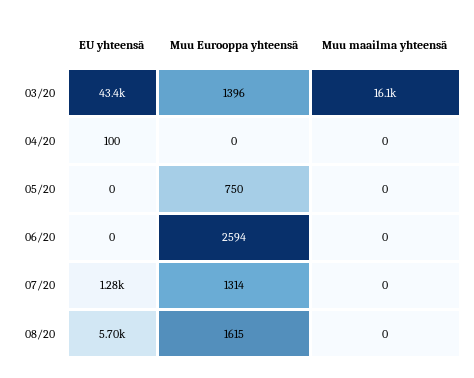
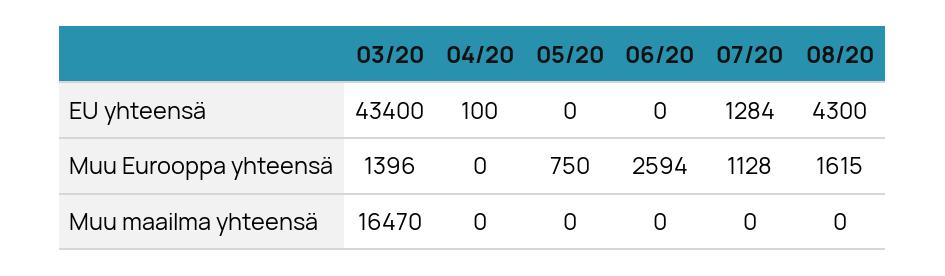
  {
    "EU yhteensä": {
      "03/20": 43400,
      "04/20": 100,
      "05/20": 0,
      "06/20": 0,
      "07/20": 1284,
-     "08/20": 5700
+     "08/20": 4300
    },
    "Muu Eurooppa yhteensä": {
      "03/20": 1396,
      "04/20": 0,
      "05/20": 750,
      "06/20": 2594,
-     "07/20": 1314,
+     "07/20": 1128,
      "08/20": 1615
    },
    "Muu maailma yhteensä": {
-     "03/20": 16100,
+     "03/20": 16470,
      "04/20": 0,
      "05/20": 0,
      "06/20": 0,
      "07/20": 0,
      "08/20": 0
    }
  }

